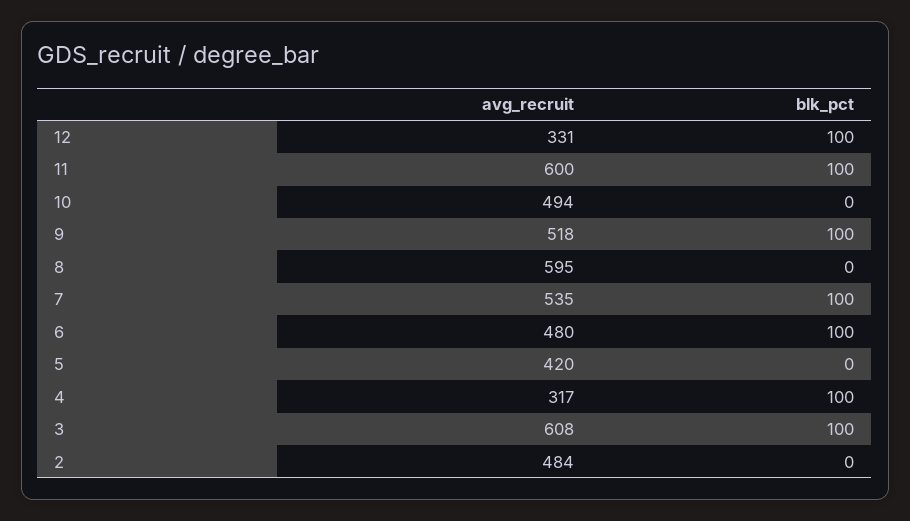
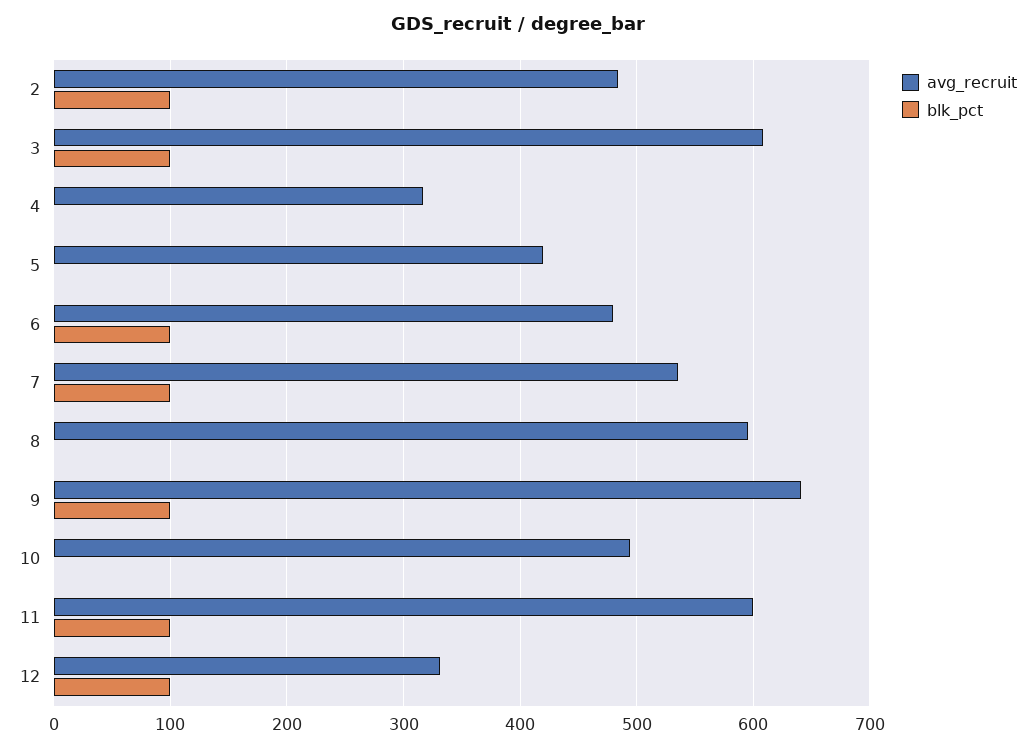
  {
    "avg_recruit": {
      "12": 331,
      "11": 600,
      "10": 494,
-     "9": 518,
+     "9": 640,
      "8": 595,
      "7": 535,
      "6": 480,
      "5": 420,
      "4": 317,
      "3": 608,
      "2": 484
    },
    "blk_pct": {
      "12": 100,
      "11": 100,
      "10": 0,
      "9": 100,
      "8": 0,
      "7": 100,
      "6": 100,
      "5": 0,
-     "4": 100,
+     "4": 0,
      "3": 100,
-     "2": 0
+     "2": 100
    }
  }

